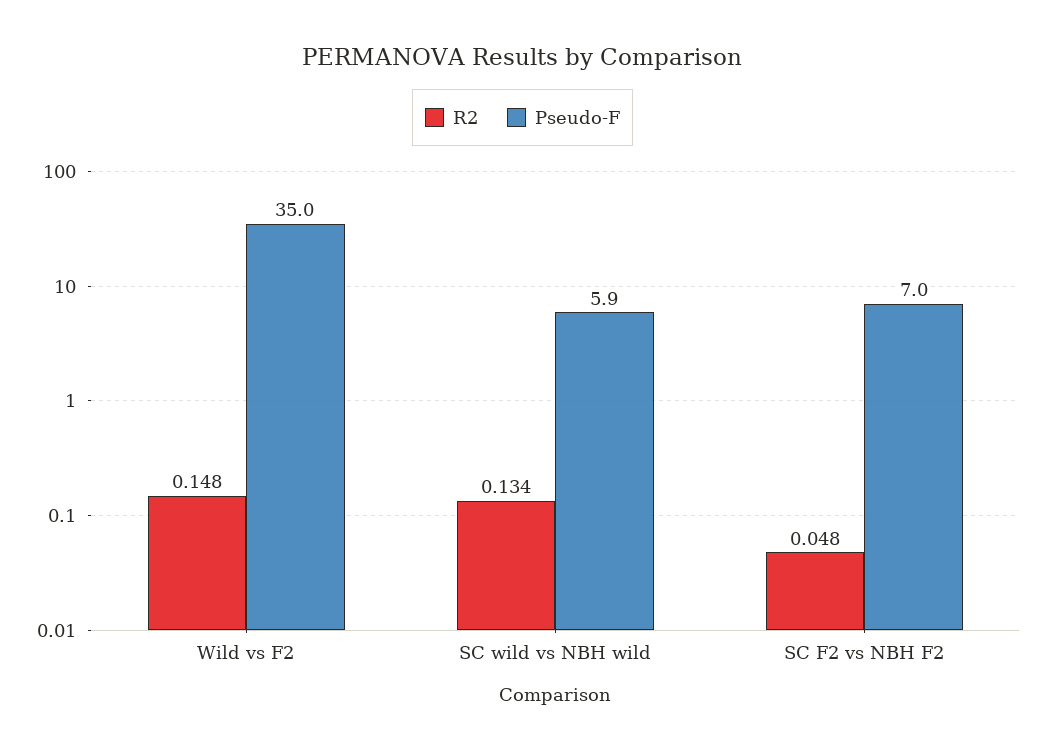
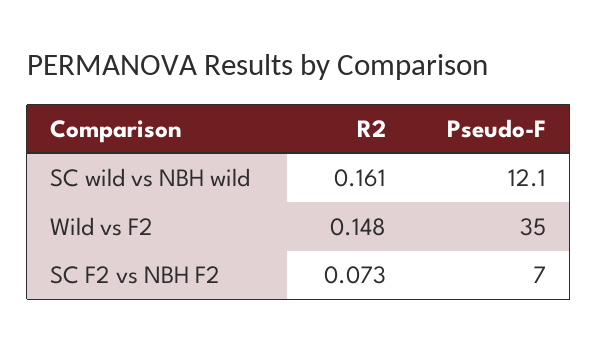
  {
    "R2": {
      "Wild vs F2": 0.148,
-     "SC wild vs NBH wild": 0.134,
+     "SC wild vs NBH wild": 0.161,
-     "SC F2 vs NBH F2": 0.048
+     "SC F2 vs NBH F2": 0.073
    },
    "Pseudo-F": {
      "Wild vs F2": 35,
-     "SC wild vs NBH wild": 5.9,
+     "SC wild vs NBH wild": 12.1,
      "SC F2 vs NBH F2": 7
    }
  }

